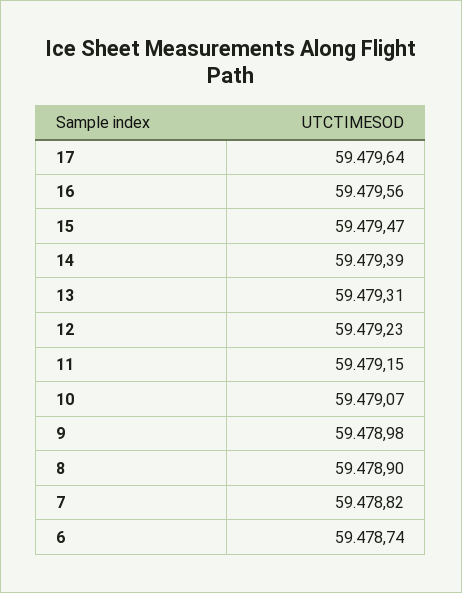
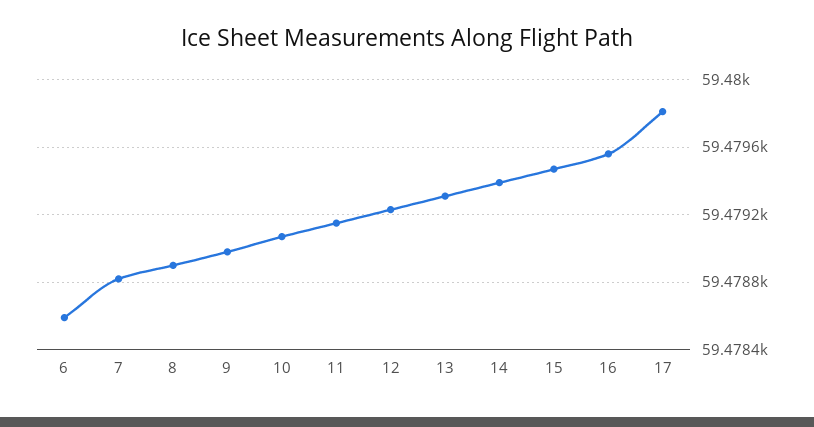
  {
-   "17": 59479.64,
+   "17": 59479.8,
    "16": 59479.56,
    "15": 59479.47,
    "14": 59479.39,
    "13": 59479.31,
    "12": 59479.23,
    "11": 59479.15,
    "10": 59479.07,
    "9": 59478.98,
    "8": 59478.9,
    "7": 59478.82,
-   "6": 59478.74
+   "6": 59478.6
  }

